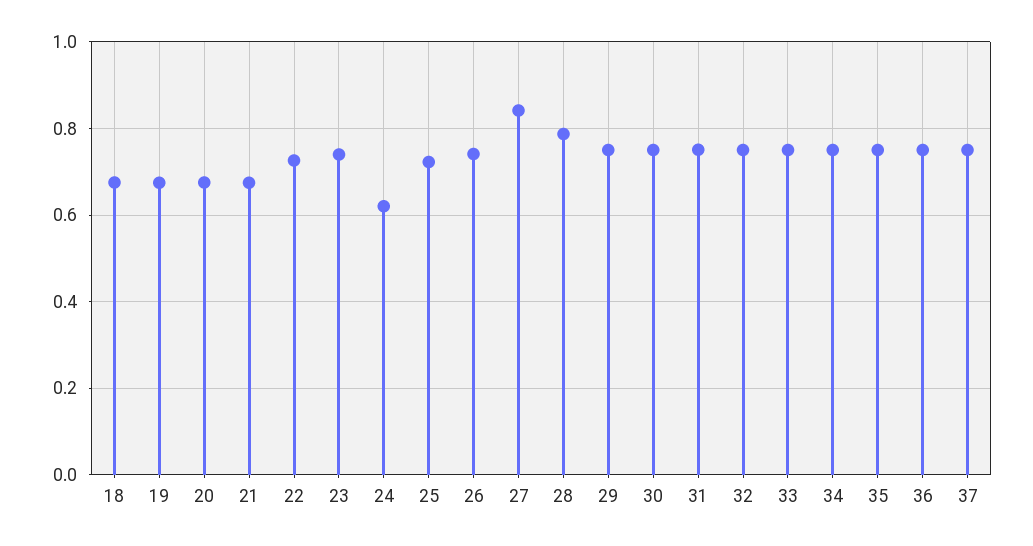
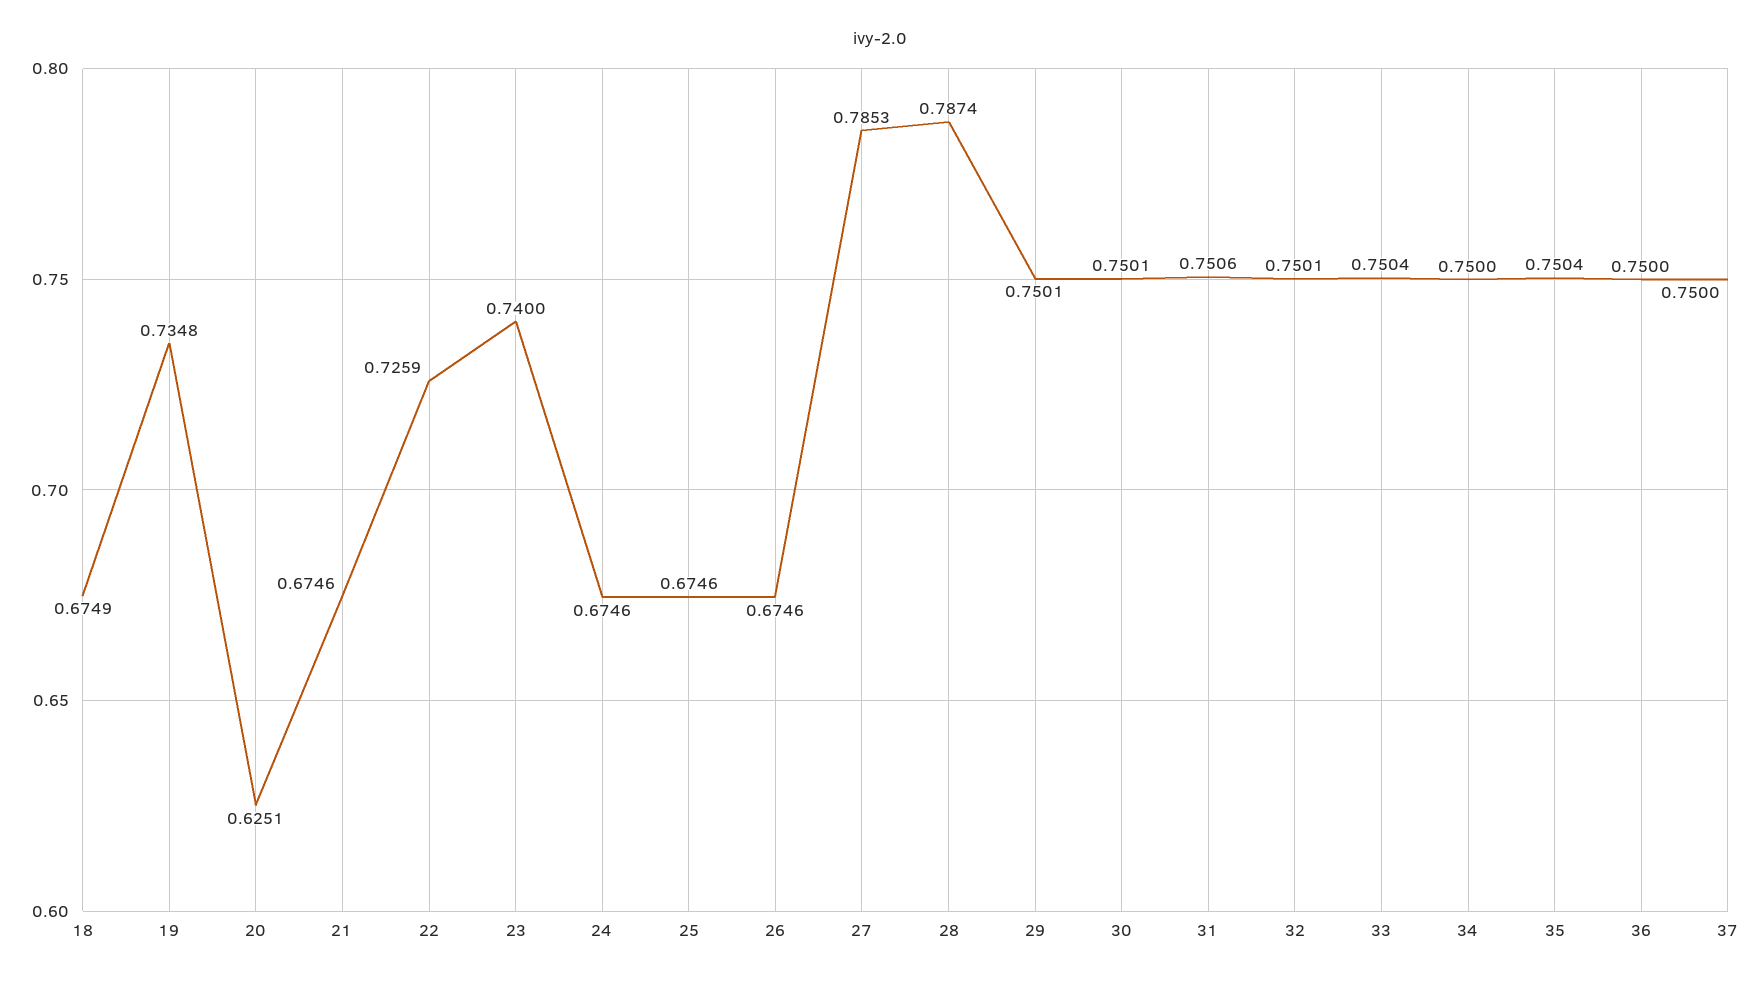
  {
    "18": 0.6749,
-   "19": 0.68,
+   "19": 0.7348,
-   "20": 0.68,
+   "20": 0.6251,
    "21": 0.6746,
    "22": 0.7259,
    "23": 0.74,
-   "24": 0.62,
+   "24": 0.6746,
-   "25": 0.72,
+   "25": 0.6746,
-   "26": 0.74,
+   "26": 0.6746,
-   "27": 0.84,
+   "27": 0.7853,
    "28": 0.7874,
    "29": 0.7501,
    "30": 0.7501,
    "31": 0.7506,
    "32": 0.7501,
    "33": 0.7504,
    "34": 0.75,
    "35": 0.7504,
    "36": 0.75,
    "37": 0.75
  }

